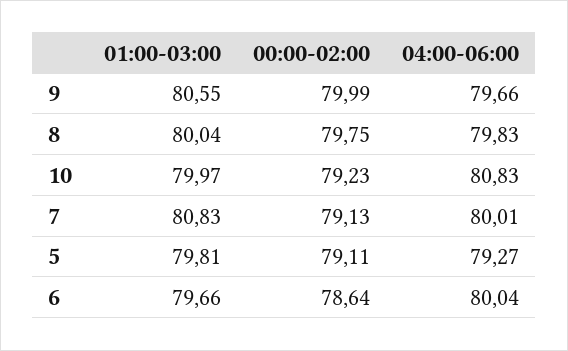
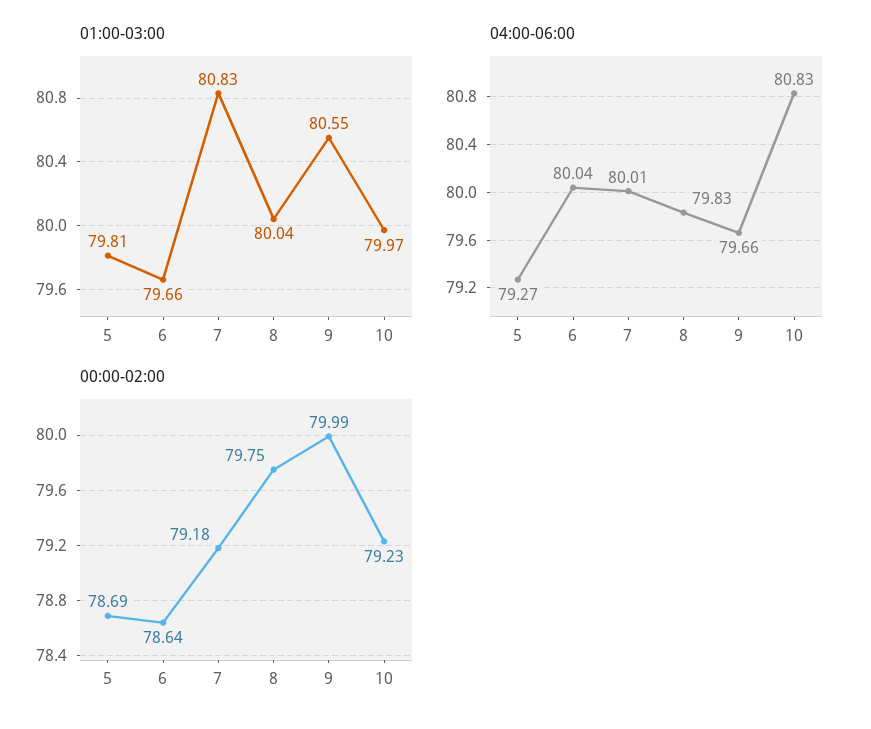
  {
    "01:00-03:00": {
      "9": 80.55,
      "8": 80.04,
      "10": 79.97,
      "7": 80.83,
      "5": 79.81,
      "6": 79.66
    },
    "00:00-02:00": {
      "9": 79.99,
      "8": 79.75,
      "10": 79.23,
-     "7": 79.13,
+     "7": 79.18,
-     "5": 79.11,
+     "5": 78.69,
      "6": 78.64
    },
    "04:00-06:00": {
      "9": 79.66,
      "8": 79.83,
      "10": 80.83,
      "7": 80.01,
      "5": 79.27,
      "6": 80.04
    }
  }

